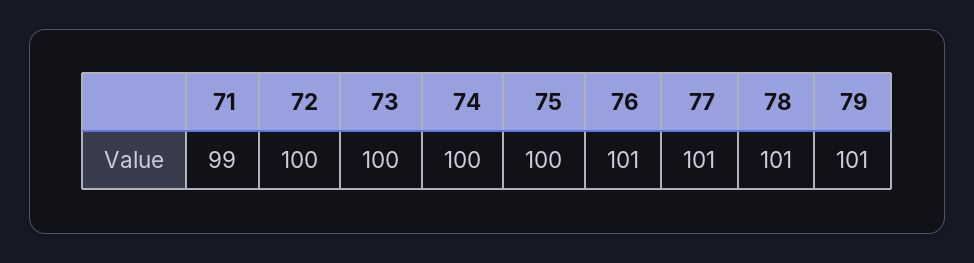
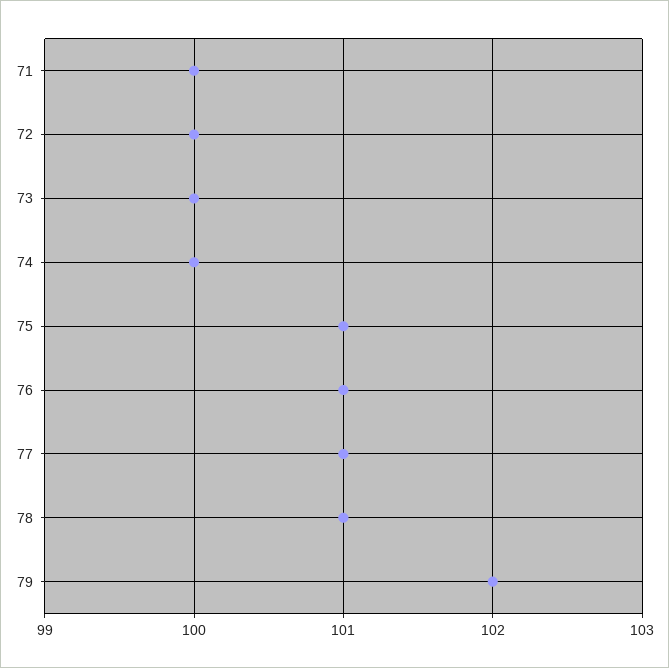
  {
-   "71": 99,
+   "71": 100,
    "72": 100,
    "73": 100,
    "74": 100,
-   "75": 100,
+   "75": 101,
    "76": 101,
    "77": 101,
    "78": 101,
-   "79": 101
+   "79": 102
  }

